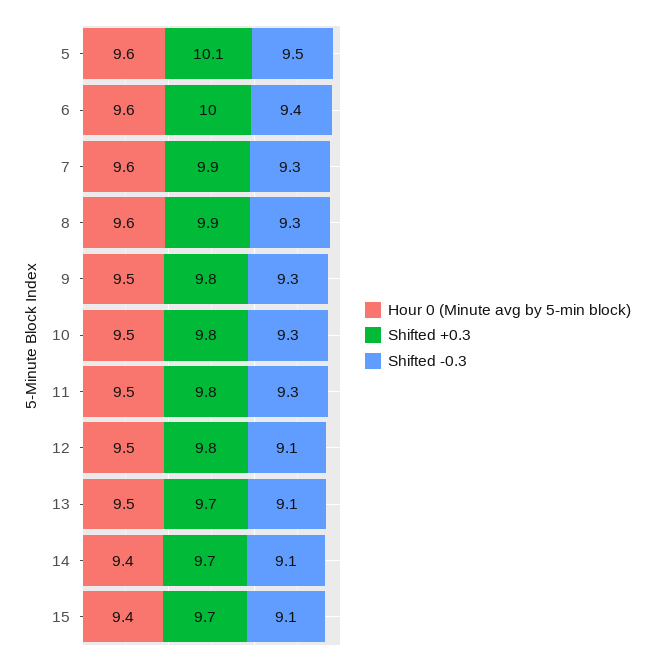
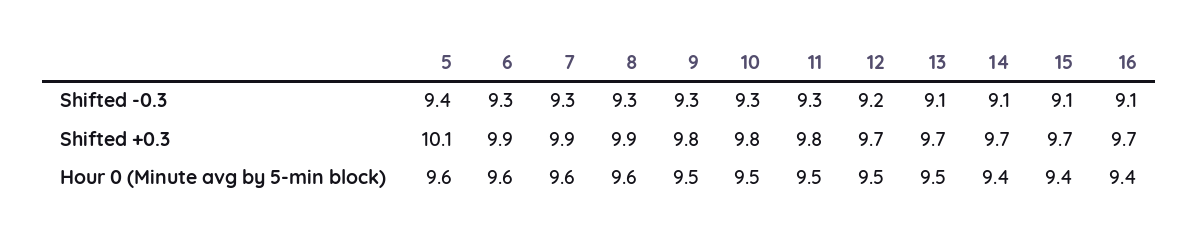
  {
    "Hour 0 (Minute avg by 5-min block)": {
      "5": 9.6,
      "6": 9.6,
      "7": 9.6,
      "8": 9.6,
      "9": 9.5,
      "10": 9.5,
      "11": 9.5,
      "12": 9.5,
      "13": 9.5,
      "14": 9.4,
-     "15": 9.4
+     "15": 9.4,
+     "16": 9.4
    },
    "Shifted +0.3": {
      "5": 10.1,
-     "6": 10,
+     "6": 9.9,
      "7": 9.9,
      "8": 9.9,
      "9": 9.8,
      "10": 9.8,
      "11": 9.8,
-     "12": 9.8,
+     "12": 9.7,
      "13": 9.7,
      "14": 9.7,
-     "15": 9.7
+     "15": 9.7,
+     "16": 9.7
    },
    "Shifted -0.3": {
-     "5": 9.5,
+     "5": 9.4,
-     "6": 9.4,
+     "6": 9.3,
      "7": 9.3,
      "8": 9.3,
      "9": 9.3,
      "10": 9.3,
      "11": 9.3,
-     "12": 9.1,
+     "12": 9.2,
      "13": 9.1,
      "14": 9.1,
-     "15": 9.1
+     "15": 9.1,
+     "16": 9.1
    }
  }

